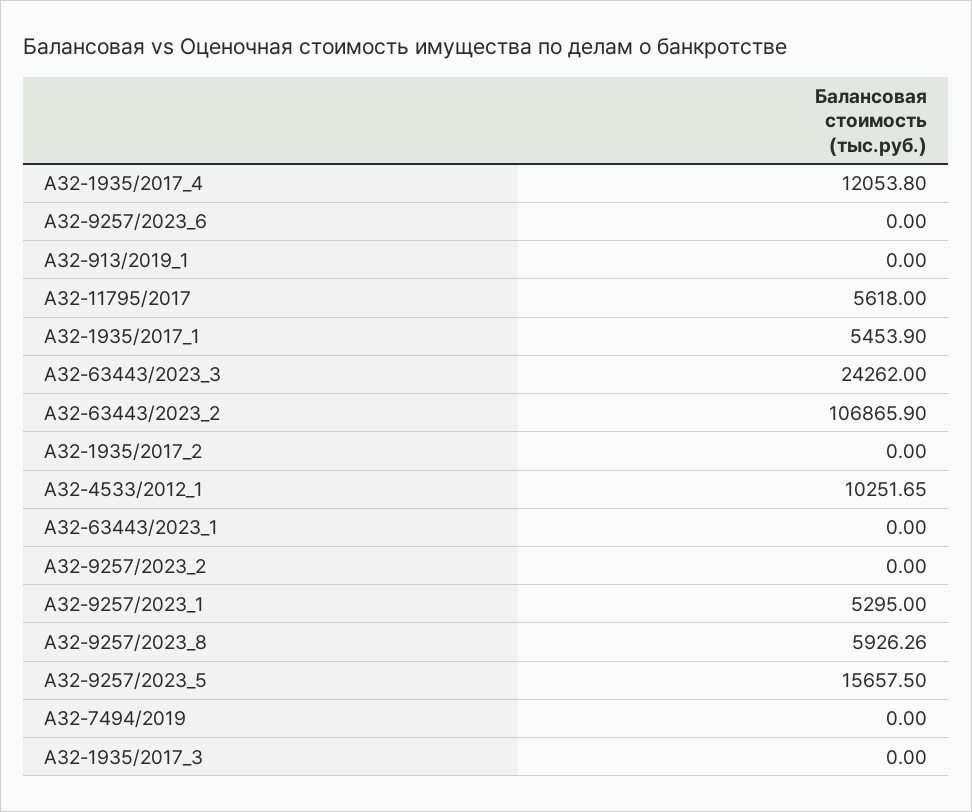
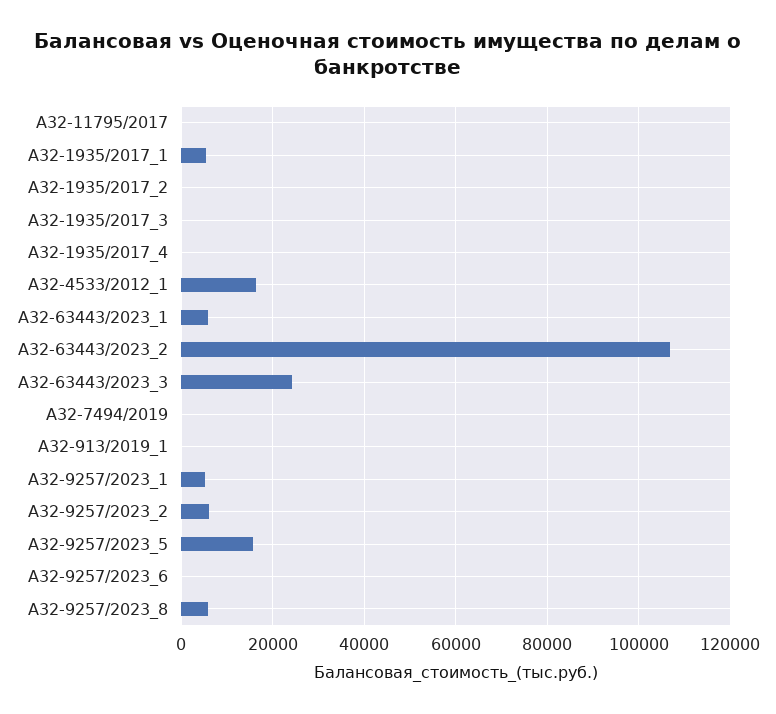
  {
-   "А32-1935/2017_4": 12053.8,
+   "А32-1935/2017_4": 0,
    "А32-9257/2023_6": 0,
    "А32-913/2019_1": 0,
-   "А32-11795/2017": 5618,
+   "А32-11795/2017": 0,
    "А32-1935/2017_1": 5453.9,
    "А32-63443/2023_3": 24262,
    "А32-63443/2023_2": 106865.9,
    "А32-1935/2017_2": 0,
-   "А32-4533/2012_1": 10251.65,
+   "А32-4533/2012_1": 16000,
-   "А32-63443/2023_1": 0,
+   "А32-63443/2023_1": 6000,
-   "А32-9257/2023_2": 0,
+   "А32-9257/2023_2": 6000,
    "А32-9257/2023_1": 5295,
    "А32-9257/2023_8": 5926.26,
    "А32-9257/2023_5": 15657.5,
    "А32-7494/2019": 0,
    "А32-1935/2017_3": 0
  }

